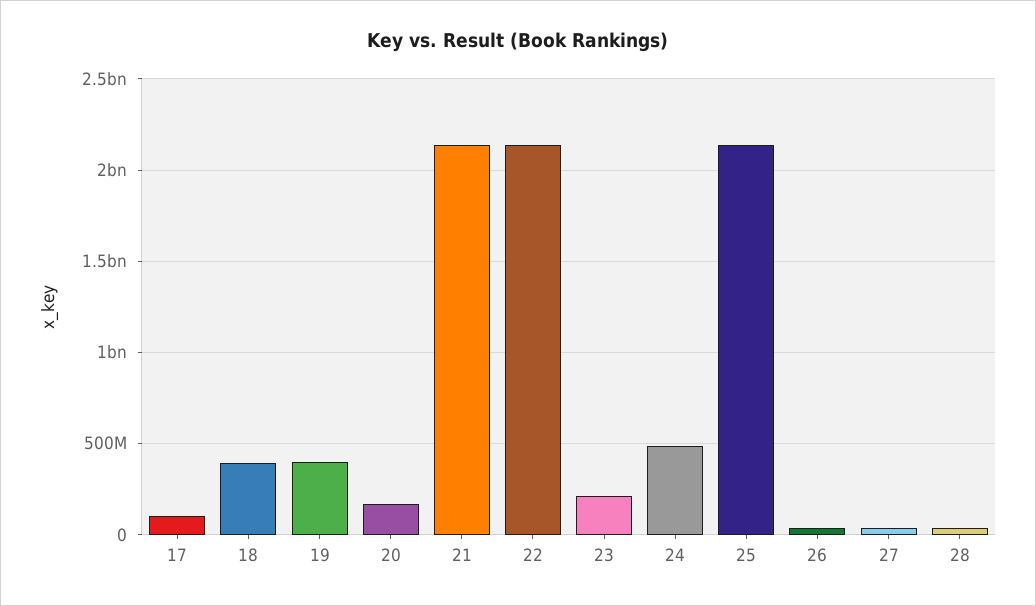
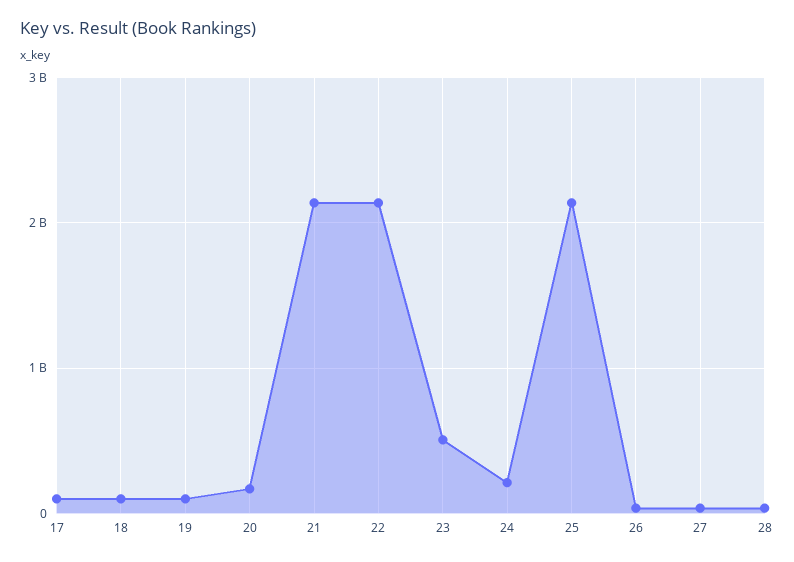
  {
    "17": 100000000,
-   "18": 400000000,
+   "18": 100000000,
-   "19": 400000000,
+   "19": 100000000,
    "20": 150000000,
    "21": 2150000000,
    "22": 2150000000,
-   "23": 200000000,
+   "23": 500000000,
-   "24": 500000000,
+   "24": 200000000,
    "25": 2150000000,
    "26": 50000000,
    "27": 50000000,
    "28": 50000000
  }

